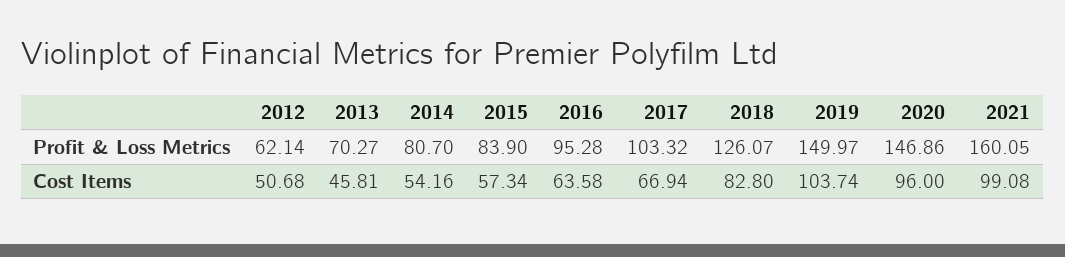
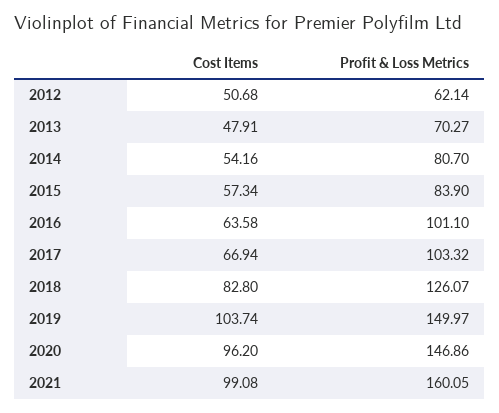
  {
    "2012": {
      "Profit & Loss Metrics": 62.14,
      "Cost Items": 50.68
    },
    "2013": {
      "Profit & Loss Metrics": 70.27,
-     "Cost Items": 45.81
+     "Cost Items": 47.91
    },
    "2014": {
      "Profit & Loss Metrics": 80.7,
      "Cost Items": 54.16
    },
    "2015": {
      "Profit & Loss Metrics": 83.9,
      "Cost Items": 57.34
    },
    "2016": {
-     "Profit & Loss Metrics": 95.28,
+     "Profit & Loss Metrics": 101.1,
      "Cost Items": 63.58
    },
    "2017": {
      "Profit & Loss Metrics": 103.32,
      "Cost Items": 66.94
    },
    "2018": {
      "Profit & Loss Metrics": 126.07,
      "Cost Items": 82.8
    },
    "2019": {
      "Profit & Loss Metrics": 149.97,
      "Cost Items": 103.74
    },
    "2020": {
      "Profit & Loss Metrics": 146.86,
-     "Cost Items": 96
+     "Cost Items": 96.2
    },
    "2021": {
      "Profit & Loss Metrics": 160.05,
      "Cost Items": 99.08
    }
  }

